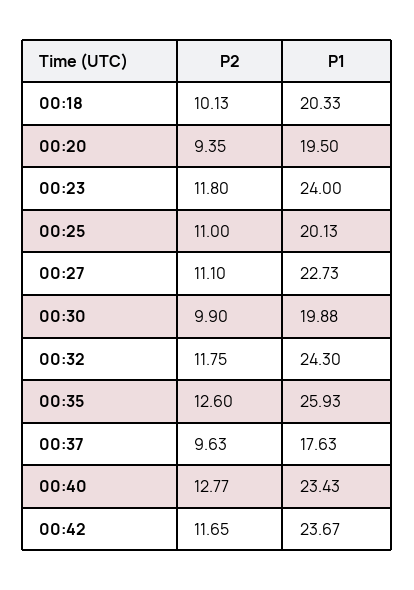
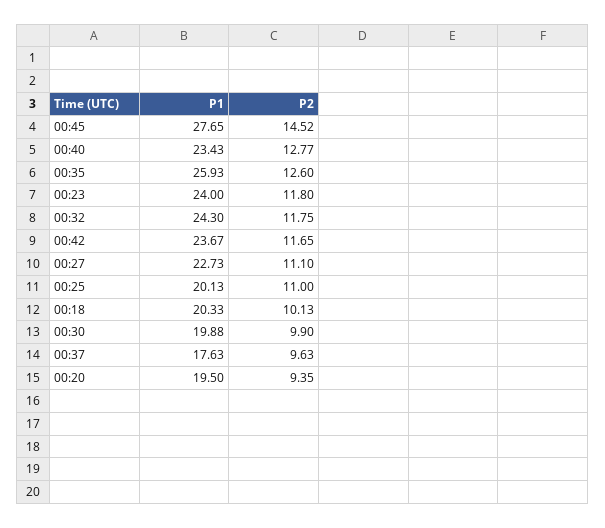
  {
    "P2": {
      "00:18": 10.13,
      "00:20": 9.35,
      "00:23": 11.8,
      "00:25": 11,
      "00:27": 11.1,
      "00:30": 9.9,
      "00:32": 11.75,
      "00:35": 12.6,
      "00:37": 9.63,
      "00:40": 12.77,
-     "00:42": 11.65
+     "00:42": 11.65,
+     "00:45": 14.52
    },
    "P1": {
      "00:18": 20.33,
      "00:20": 19.5,
      "00:23": 24,
      "00:25": 20.13,
      "00:27": 22.73,
      "00:30": 19.88,
      "00:32": 24.3,
      "00:35": 25.93,
      "00:37": 17.63,
      "00:40": 23.43,
-     "00:42": 23.67
+     "00:42": 23.67,
+     "00:45": 27.65
    }
  }

